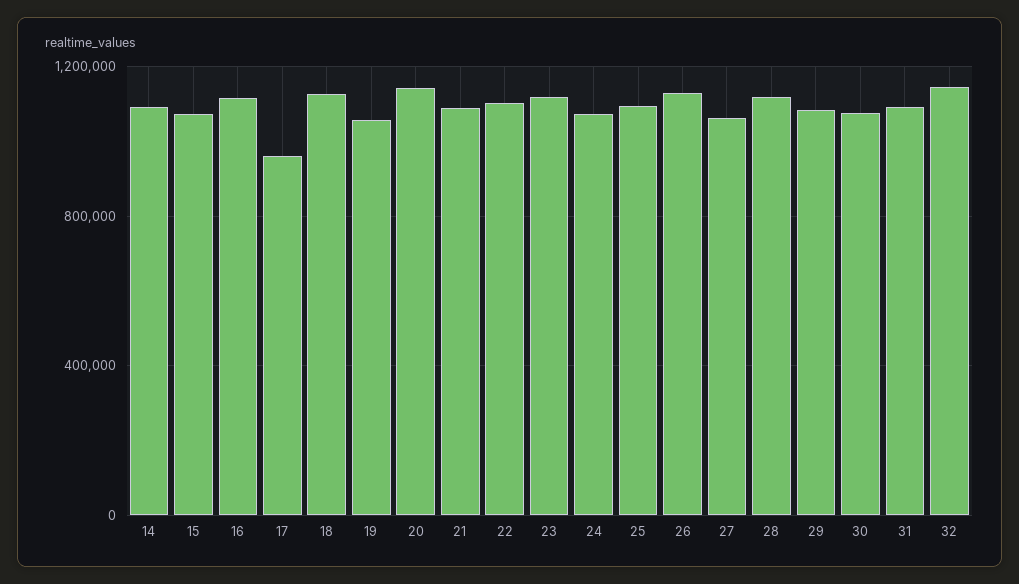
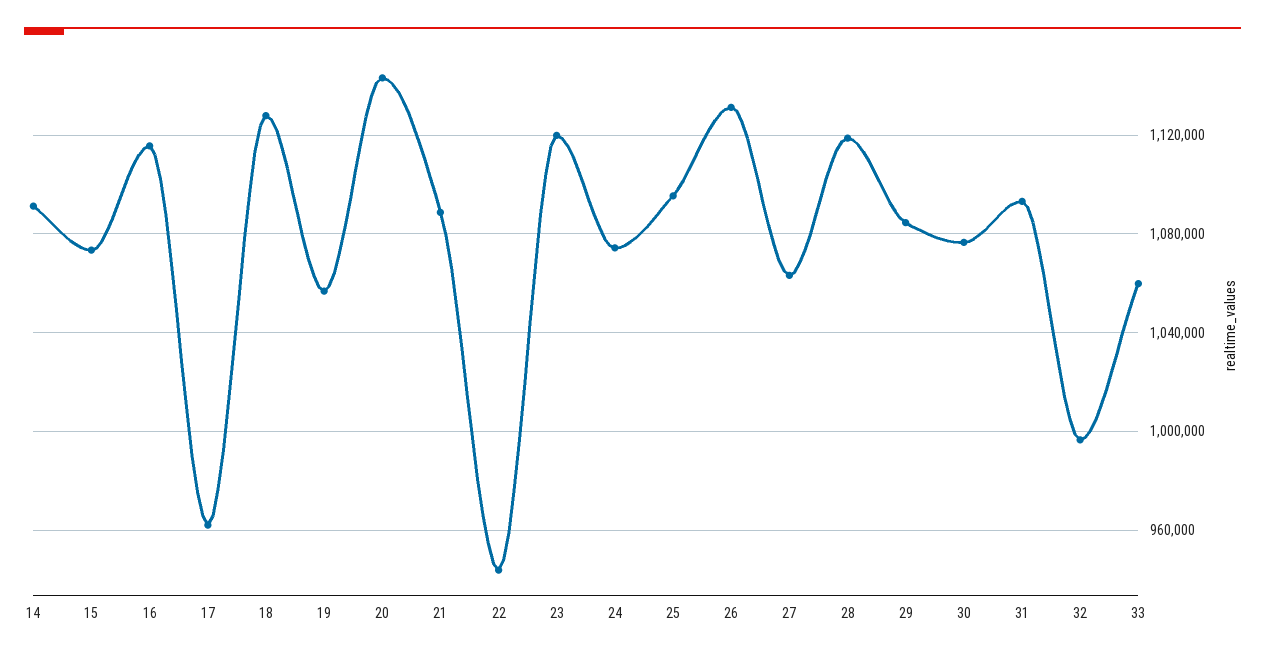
  {
    "14": 1090000,
    "15": 1075000,
    "16": 1115000,
    "17": 960000,
    "18": 1130000,
    "19": 1055000,
    "20": 1145000,
    "21": 1090000,
-   "22": 1100000,
+   "22": 945000,
    "23": 1120000,
    "24": 1075000,
    "25": 1095000,
    "26": 1130000,
    "27": 1065000,
    "28": 1120000,
    "29": 1085000,
    "30": 1075000,
    "31": 1095000,
-   "32": 1150000
+   "32": 995000,
+   "33": 1060000
  }

